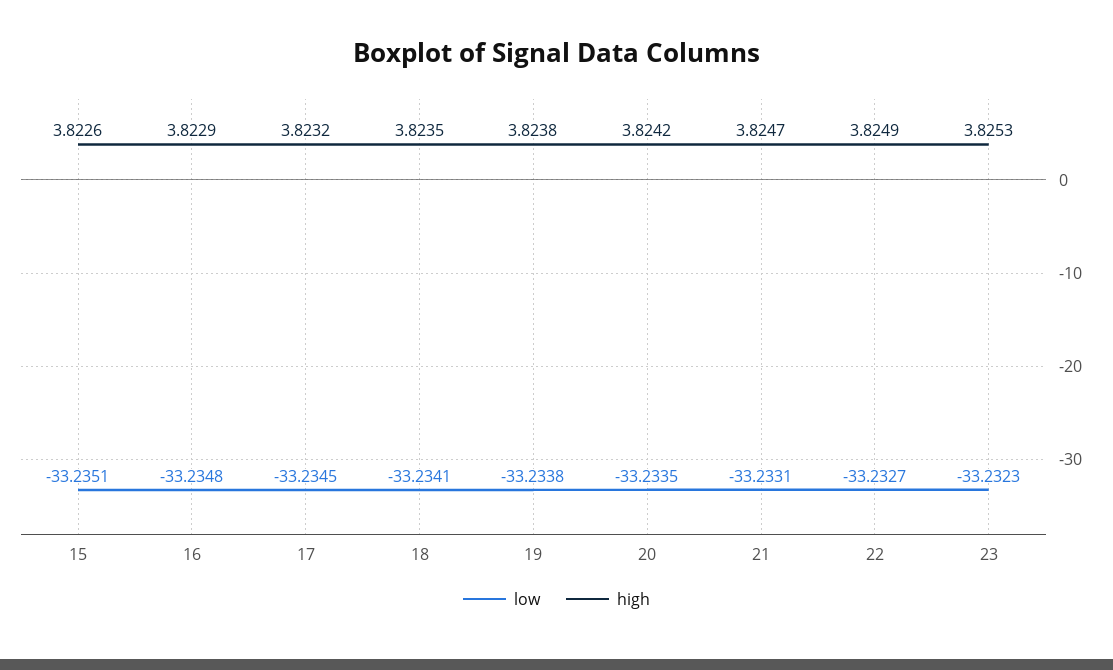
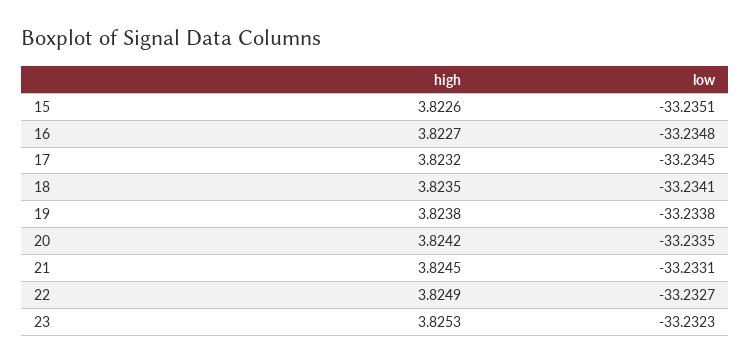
  {
    "low": {
      "15": -33.2351,
      "16": -33.2348,
      "17": -33.2345,
      "18": -33.2341,
      "19": -33.2338,
      "20": -33.2335,
      "21": -33.2331,
      "22": -33.2327,
      "23": -33.2323
    },
    "high": {
      "15": 3.8226,
-     "16": 3.8229,
+     "16": 3.8227,
      "17": 3.8232,
      "18": 3.8235,
      "19": 3.8238,
      "20": 3.8242,
-     "21": 3.8247,
+     "21": 3.8245,
      "22": 3.8249,
      "23": 3.8253
    }
  }

